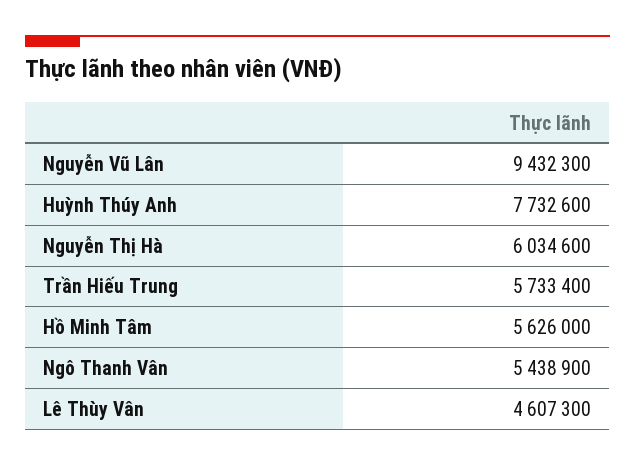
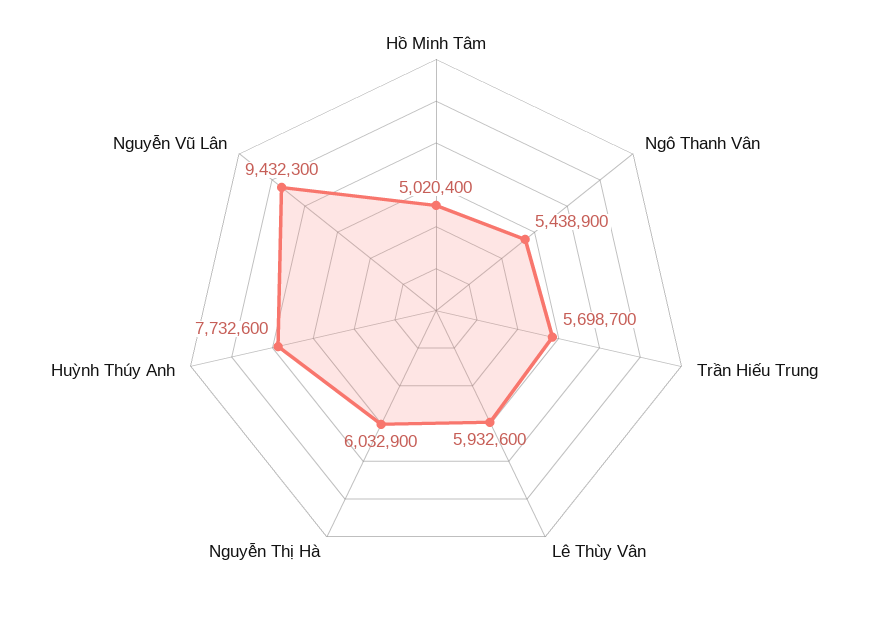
  {
    "Nguyễn Vũ Lân": 9432300,
    "Huỳnh Thúy Anh": 7732600,
-   "Nguyễn Thị Hà": 6034600,
+   "Nguyễn Thị Hà": 6032900,
-   "Trần Hiếu Trung": 5733400,
+   "Trần Hiếu Trung": 5698700,
-   "Hồ Minh Tâm": 5626000,
+   "Hồ Minh Tâm": 5020400,
    "Ngô Thanh Vân": 5438900,
-   "Lê Thùy Vân": 4607300
+   "Lê Thùy Vân": 5932600
  }

